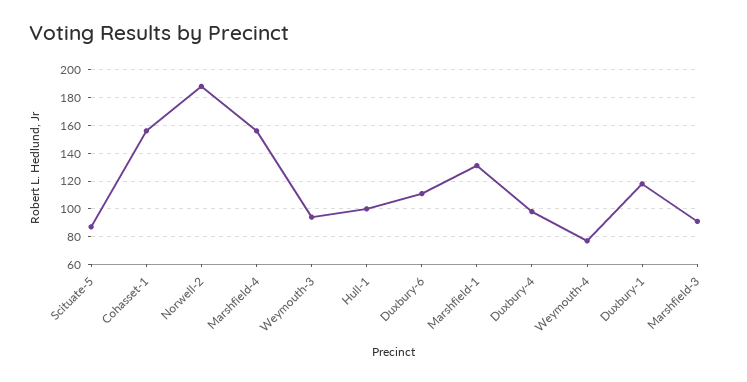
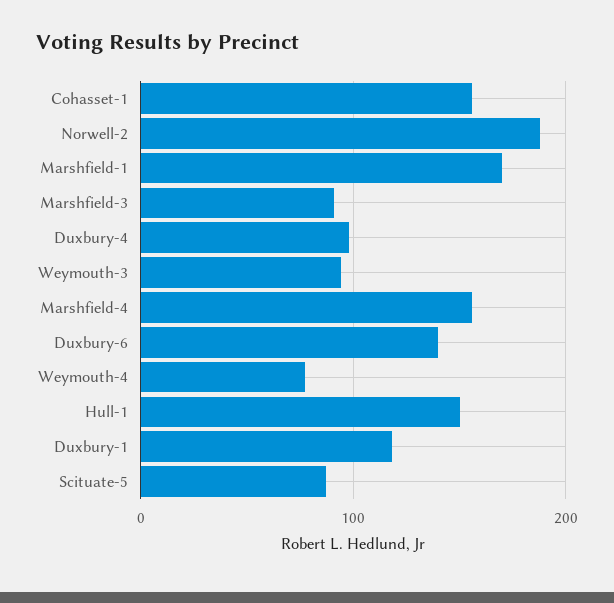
  {
    "Scituate-5": 85,
    "Cohasset-1": 155,
    "Norwell-2": 190,
    "Marshfield-4": 155,
    "Weymouth-3": 95,
-   "Hull-1": 100,
+   "Hull-1": 150,
-   "Duxbury-6": 110,
+   "Duxbury-6": 140,
-   "Marshfield-1": 130,
+   "Marshfield-1": 170,
    "Duxbury-4": 100,
    "Weymouth-4": 75,
    "Duxbury-1": 120,
    "Marshfield-3": 90
  }

